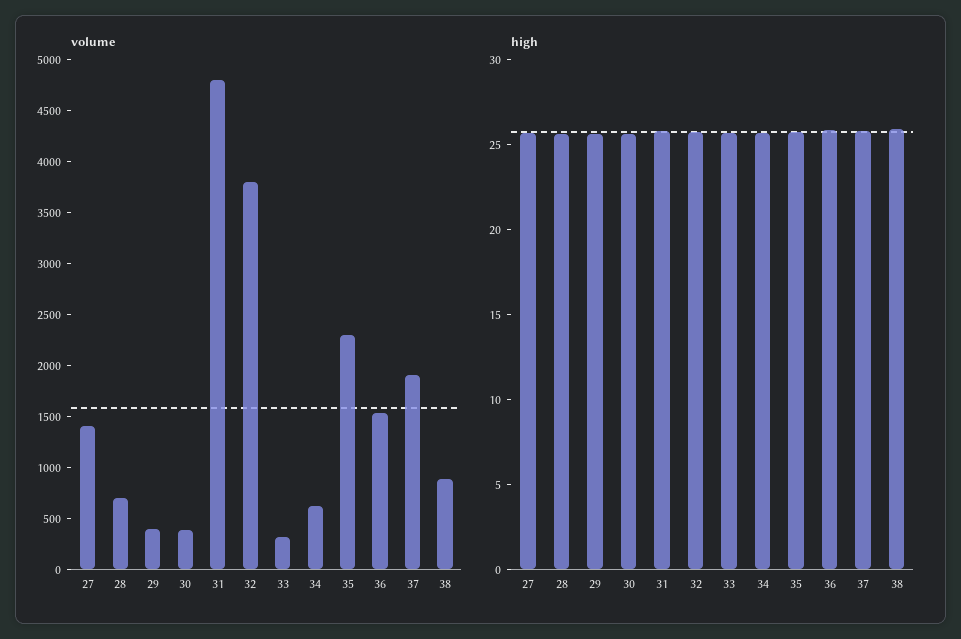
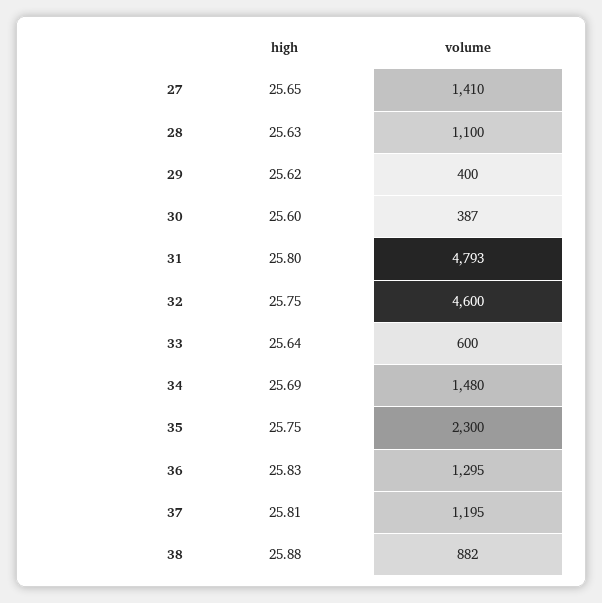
  {
    "volume": {
      "27": 1410,
-     "28": 700,
+     "28": 1100,
      "29": 400,
      "30": 387,
      "31": 4793,
-     "32": 3800,
+     "32": 4600,
-     "33": 300,
+     "33": 600,
-     "34": 600,
+     "34": 1480,
      "35": 2300,
-     "36": 1500,
+     "36": 1295,
-     "37": 1900,
+     "37": 1195,
      "38": 882
    },
    "high": {
      "27": 25.65,
      "28": 25.63,
      "29": 25.62,
      "30": 25.6,
      "31": 25.8,
      "32": 25.75,
      "33": 25.64,
      "34": 25.69,
      "35": 25.75,
      "36": 25.83,
      "37": 25.81,
      "38": 25.88
    }
  }

